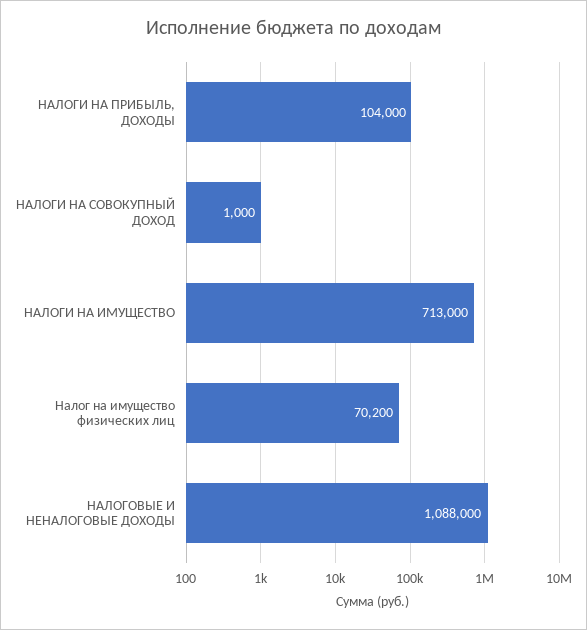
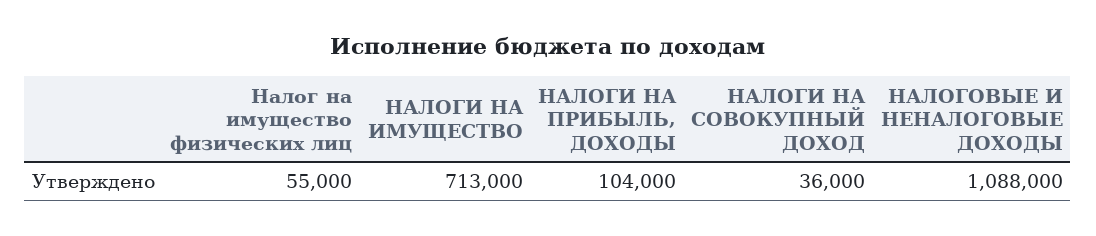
  {
    "НАЛОГИ НА ПРИБЫЛЬ, ДОХОДЫ": 104000,
-   "НАЛОГИ НА СОВОКУПНЫЙ ДОХОД": 1000,
+   "НАЛОГИ НА СОВОКУПНЫЙ ДОХОД": 36000,
    "НАЛОГИ НА ИМУЩЕСТВО": 713000,
-   "Налог на имущество физических лиц": 70200,
+   "Налог на имущество физических лиц": 55000,
    "НАЛОГОВЫЕ И НЕНАЛОГОВЫЕ ДОХОДЫ": 1088000
  }

